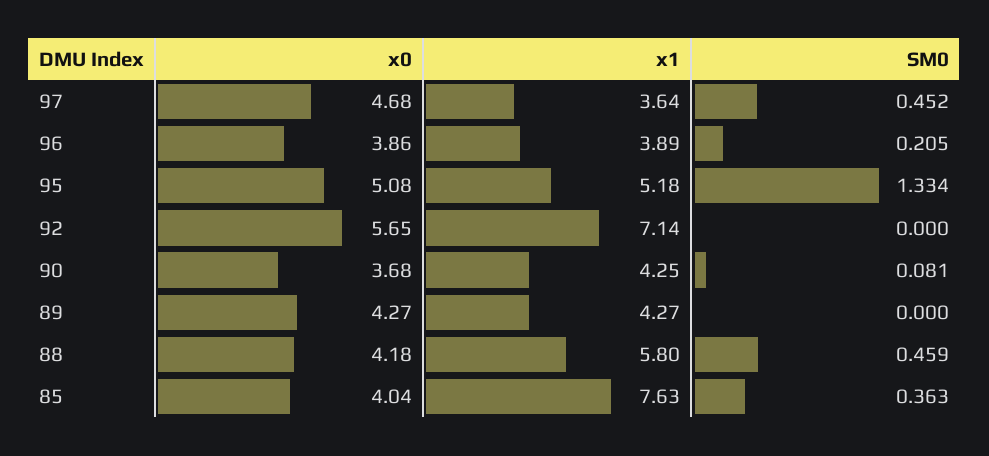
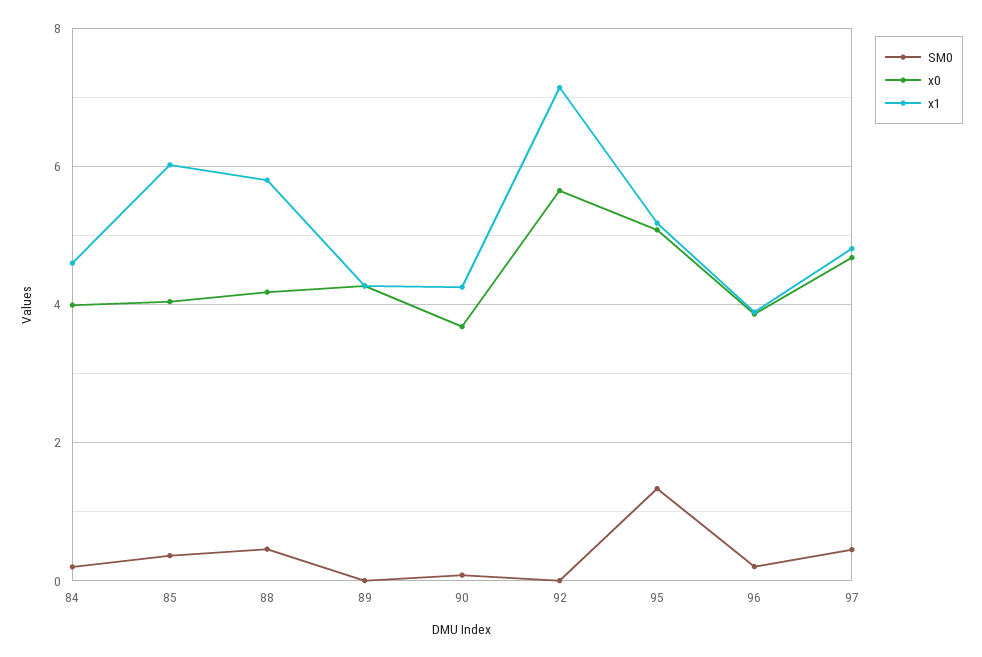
  {
    "x0": {
      "97": 4.68,
      "96": 3.86,
      "95": 5.08,
      "92": 5.65,
      "90": 3.68,
      "89": 4.27,
      "88": 4.18,
-     "85": 4.04
+     "85": 4.04,
+     "84": 4
    },
    "x1": {
-     "97": 3.64,
+     "97": 4.8,
      "96": 3.89,
      "95": 5.18,
      "92": 7.14,
      "90": 4.25,
      "89": 4.27,
      "88": 5.8,
-     "85": 7.63
+     "85": 6,
+     "84": 4.6
    },
    "SM0": {
      "97": 0.452,
      "96": 0.205,
      "95": 1.334,
      "92": 0,
      "90": 0.081,
      "89": 0,
      "88": 0.459,
-     "85": 0.363
+     "85": 0.363,
+     "84": 0.2
    }
  }

